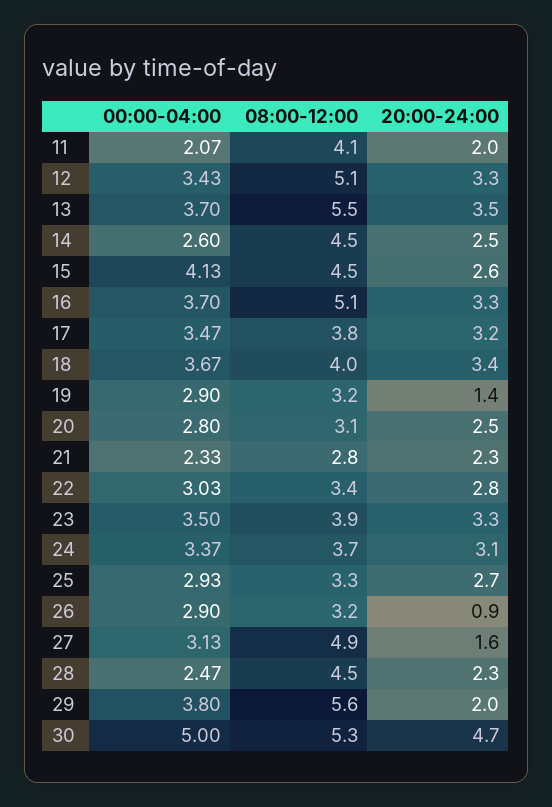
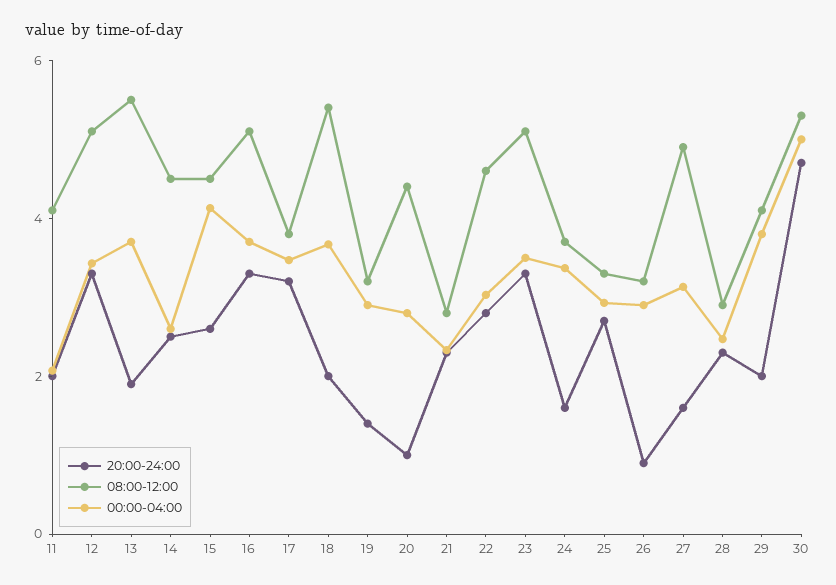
  {
    "00:00-04:00": {
      "11": 2.07,
      "12": 3.43,
      "13": 3.7,
      "14": 2.6,
      "15": 4.13,
      "16": 3.7,
      "17": 3.47,
      "18": 3.67,
      "19": 2.9,
      "20": 2.8,
      "21": 2.33,
      "22": 3.03,
      "23": 3.5,
      "24": 3.37,
      "25": 2.93,
      "26": 2.9,
      "27": 3.13,
      "28": 2.47,
      "29": 3.8,
      "30": 5
    },
    "08:00-12:00": {
      "11": 4.1,
      "12": 5.1,
      "13": 5.5,
      "14": 4.5,
      "15": 4.5,
      "16": 5.1,
      "17": 3.8,
-     "18": 4,
+     "18": 5.5,
      "19": 3.2,
-     "20": 3.1,
+     "20": 4.5,
      "21": 2.8,
-     "22": 3.4,
+     "22": 4.5,
-     "23": 3.9,
+     "23": 5,
      "24": 3.7,
      "25": 3.3,
      "26": 3.2,
      "27": 4.9,
-     "28": 4.5,
+     "28": 3,
-     "29": 5.6,
+     "29": 4,
      "30": 5.3
    },
    "20:00-24:00": {
      "11": 2,
      "12": 3.3,
-     "13": 3.5,
+     "13": 2,
      "14": 2.5,
      "15": 2.6,
      "16": 3.3,
      "17": 3.2,
-     "18": 3.4,
+     "18": 2,
      "19": 1.4,
-     "20": 2.5,
+     "20": 1,
      "21": 2.3,
      "22": 2.8,
      "23": 3.3,
-     "24": 3.1,
+     "24": 1.5,
      "25": 2.7,
      "26": 0.9,
      "27": 1.6,
      "28": 2.3,
      "29": 2,
      "30": 4.7
    }
  }

